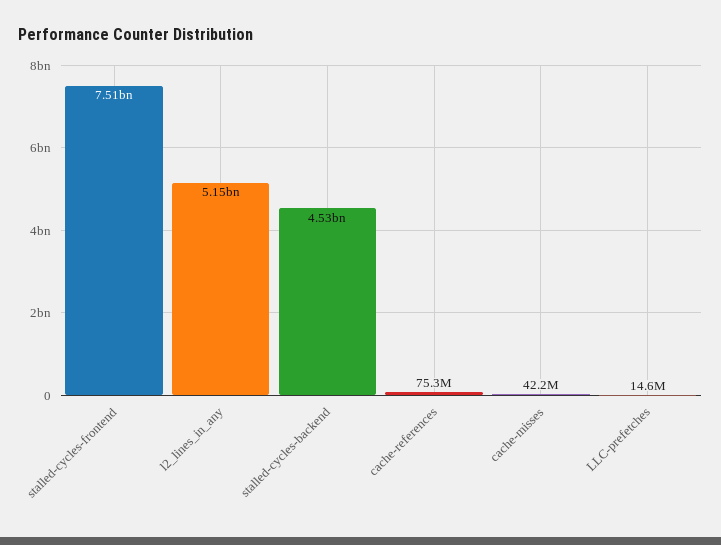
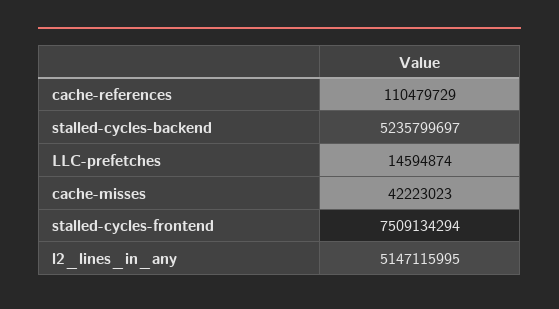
  {
    "stalled-cycles-frontend": 7509134294,
    "l2_lines_in_any": 5147115995,
-   "stalled-cycles-backend": 4530000000,
+   "stalled-cycles-backend": 5235799697,
-   "cache-references": 75300000,
+   "cache-references": 110479729,
    "cache-misses": 42223023,
    "LLC-prefetches": 14594874
  }

